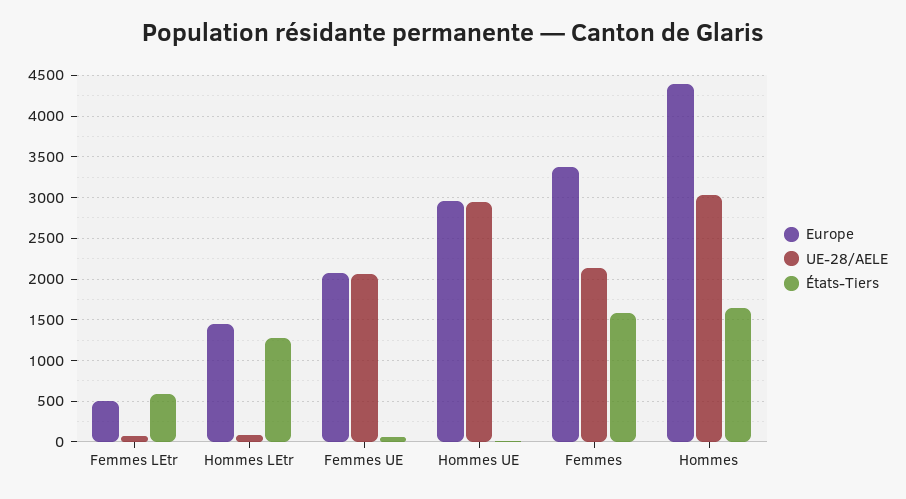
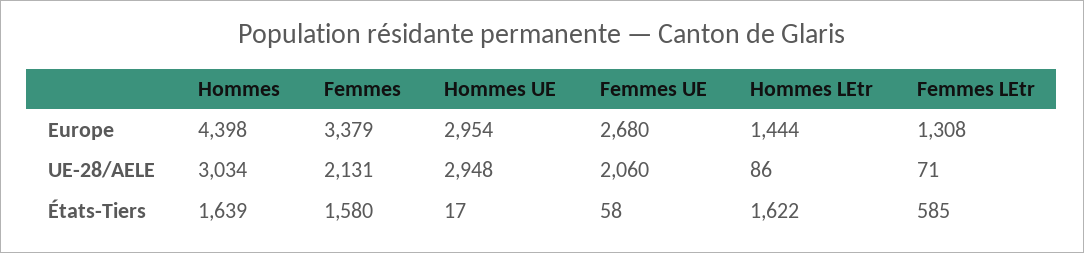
  {
    "Europe": {
-     "Femmes LEtr": 500,
+     "Femmes LEtr": 1308,
      "Hommes LEtr": 1444,
-     "Femmes UE": 2100,
+     "Femmes UE": 2680,
      "Hommes UE": 2954,
      "Femmes": 3379,
      "Hommes": 4398
    },
    "UE-28/AELE": {
      "Femmes LEtr": 71,
      "Hommes LEtr": 86,
      "Femmes UE": 2060,
      "Hommes UE": 2948,
      "Femmes": 2131,
      "Hommes": 3034
    },
    "États-Tiers": {
      "Femmes LEtr": 585,
-     "Hommes LEtr": 1300,
+     "Hommes LEtr": 1622,
      "Femmes UE": 58,
      "Hommes UE": 17,
      "Femmes": 1580,
      "Hommes": 1639
    }
  }

